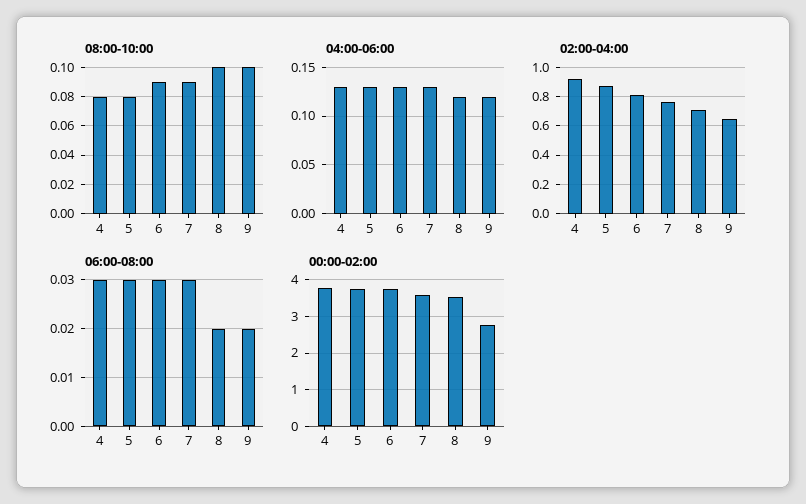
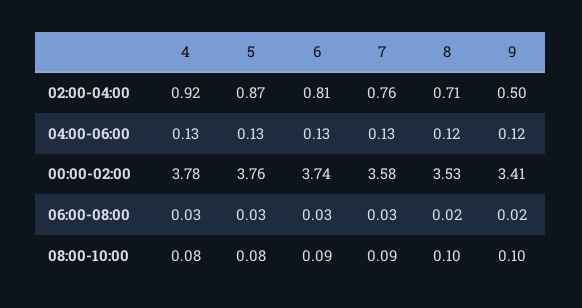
  {
    "08:00-10:00": {
      "4": 0.08,
      "5": 0.08,
      "6": 0.09,
      "7": 0.09,
      "8": 0.1,
      "9": 0.1
    },
    "04:00-06:00": {
      "4": 0.13,
      "5": 0.13,
      "6": 0.13,
      "7": 0.13,
      "8": 0.12,
      "9": 0.12
    },
    "02:00-04:00": {
      "4": 0.92,
      "5": 0.87,
      "6": 0.81,
      "7": 0.76,
      "8": 0.71,
-     "9": 0.65
+     "9": 0.5
    },
    "06:00-08:00": {
      "4": 0.03,
      "5": 0.03,
      "6": 0.03,
      "7": 0.03,
      "8": 0.02,
      "9": 0.02
    },
    "00:00-02:00": {
      "4": 3.78,
      "5": 3.76,
      "6": 3.74,
      "7": 3.58,
      "8": 3.53,
-     "9": 2.8
+     "9": 3.41
    }
  }

